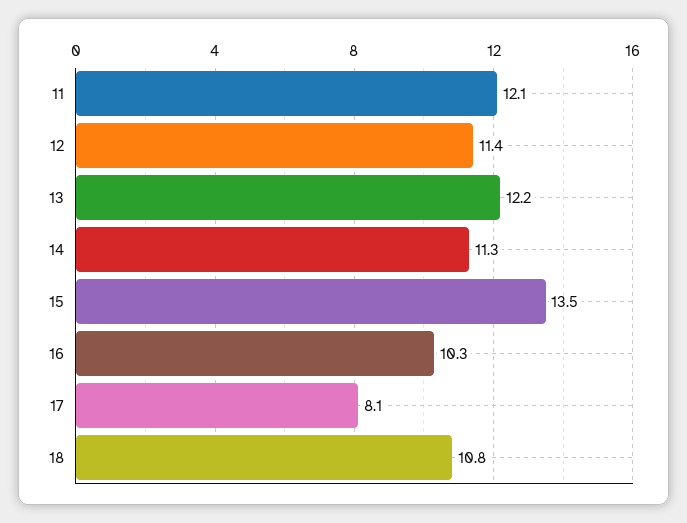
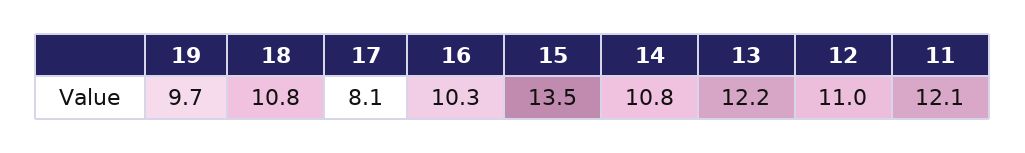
  {
    "11": 12.1,
-   "12": 11.4,
+   "12": 11,
    "13": 12.2,
-   "14": 11.3,
+   "14": 10.8,
    "15": 13.5,
    "16": 10.3,
    "17": 8.1,
-   "18": 10.8
+   "18": 10.8,
+   "19": 9.7
  }

